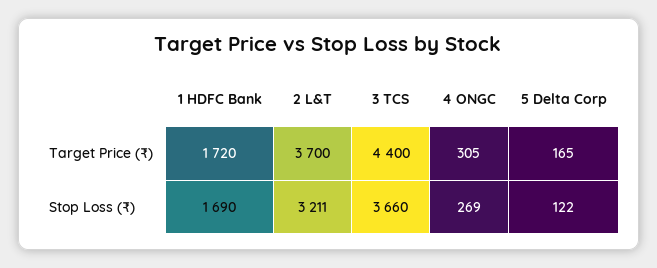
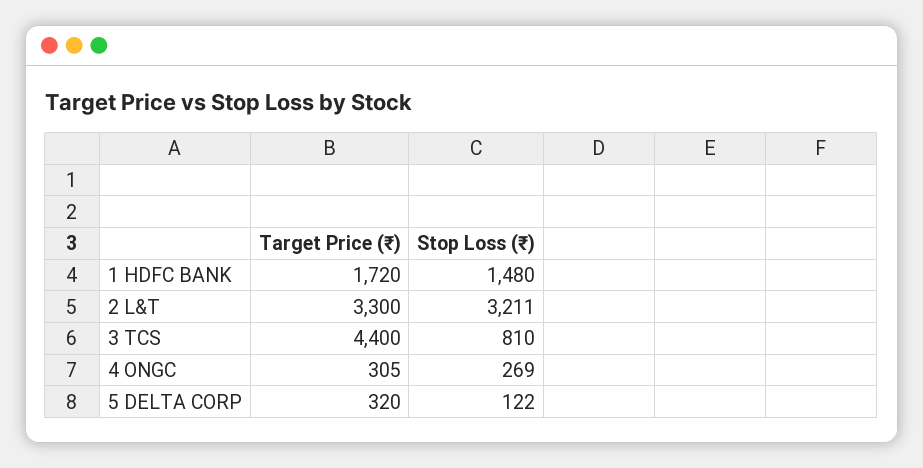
  {
    "1 HDFC Bank": {
      "Target Price (₹)": 1720,
-     "Stop Loss (₹)": 1690
+     "Stop Loss (₹)": 1480
    },
    "2 L&T": {
-     "Target Price (₹)": 3700,
+     "Target Price (₹)": 3300,
      "Stop Loss (₹)": 3211
    },
    "3 TCS": {
      "Target Price (₹)": 4400,
-     "Stop Loss (₹)": 3660
+     "Stop Loss (₹)": 810
    },
    "4 ONGC": {
      "Target Price (₹)": 305,
      "Stop Loss (₹)": 269
    },
    "5 Delta Corp": {
-     "Target Price (₹)": 165,
+     "Target Price (₹)": 320,
      "Stop Loss (₹)": 122
    }
  }

